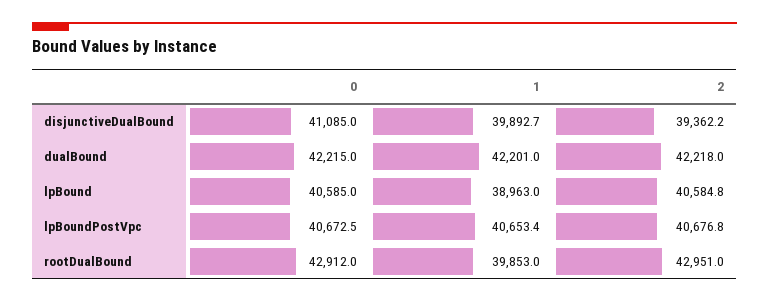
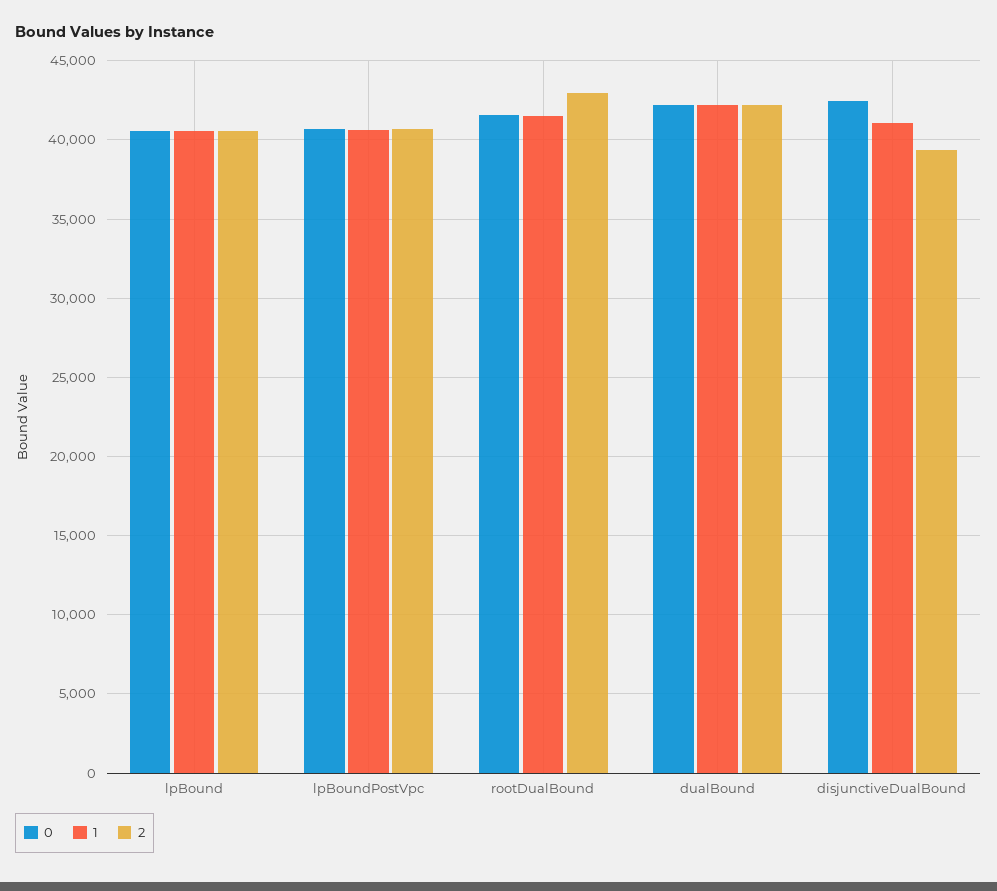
  {
    "0": {
-     "disjunctiveDualBound": 41085,
+     "disjunctiveDualBound": 42500,
      "dualBound": 42215,
      "lpBound": 40585,
      "lpBoundPostVpc": 40672.5,
-     "rootDualBound": 42912
+     "rootDualBound": 41500
    },
    "1": {
-     "disjunctiveDualBound": 39892.7,
+     "disjunctiveDualBound": 41000,
      "dualBound": 42201,
-     "lpBound": 38963,
+     "lpBound": 40500,
      "lpBoundPostVpc": 40653.4,
-     "rootDualBound": 39853
+     "rootDualBound": 41500
    },
    "2": {
      "disjunctiveDualBound": 39362.2,
      "dualBound": 42218,
      "lpBound": 40584.8,
      "lpBoundPostVpc": 40676.8,
      "rootDualBound": 42951
    }
  }

